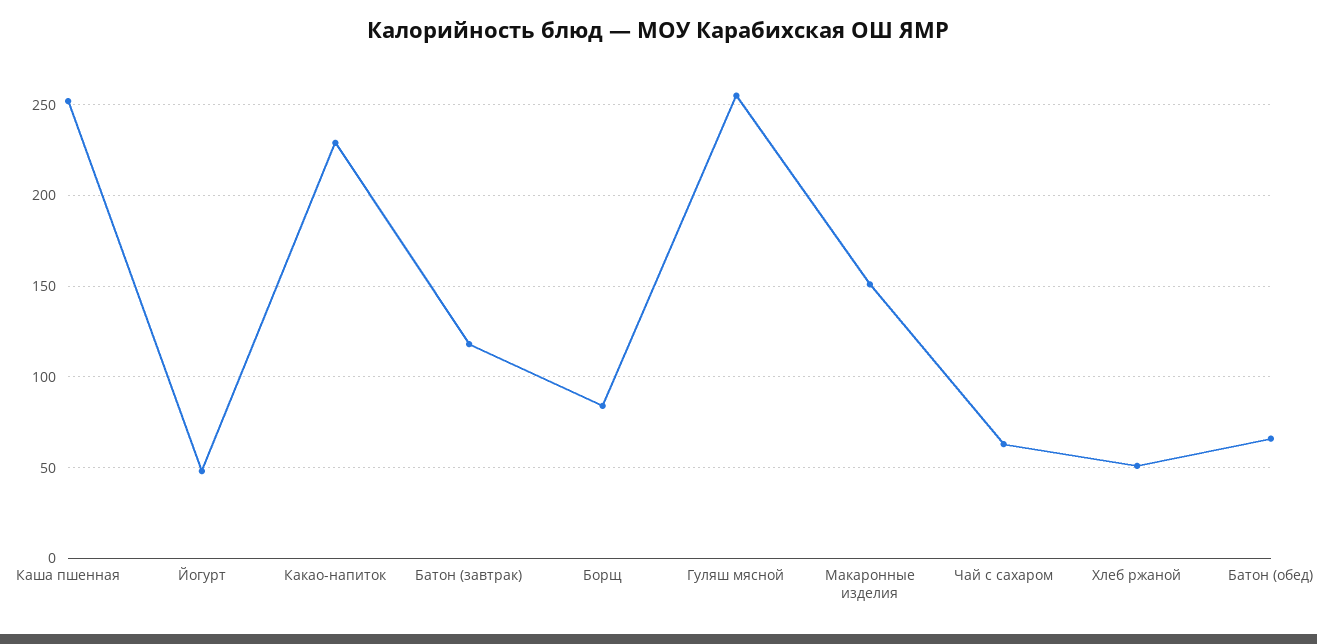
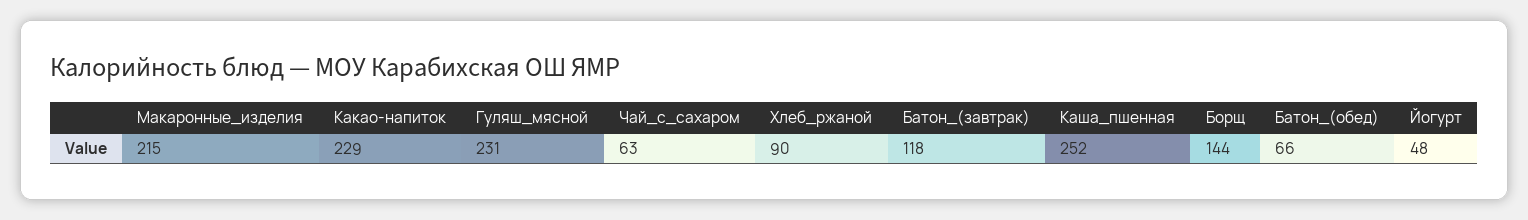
  {
    "Каша пшенная": 252,
    "Йогурт": 48,
    "Какао-напиток": 229,
    "Батон (завтрак)": 118,
-   "Борщ": 85,
+   "Борщ": 144,
-   "Гуляш мясной": 255,
+   "Гуляш мясной": 231,
-   "Макаронные изделия": 150,
+   "Макаронные изделия": 215,
    "Чай с сахаром": 63,
-   "Хлеб ржаной": 50,
+   "Хлеб ржаной": 90,
    "Батон (обед)": 66
  }

